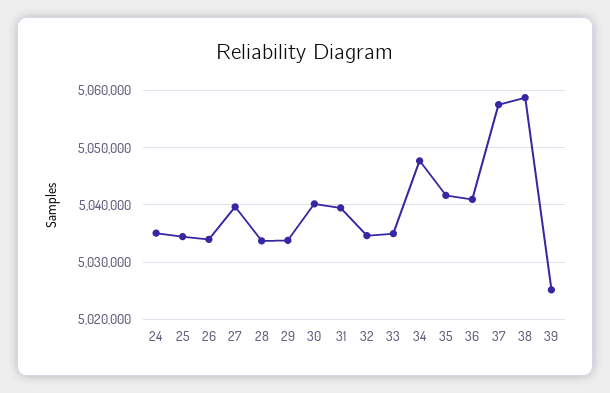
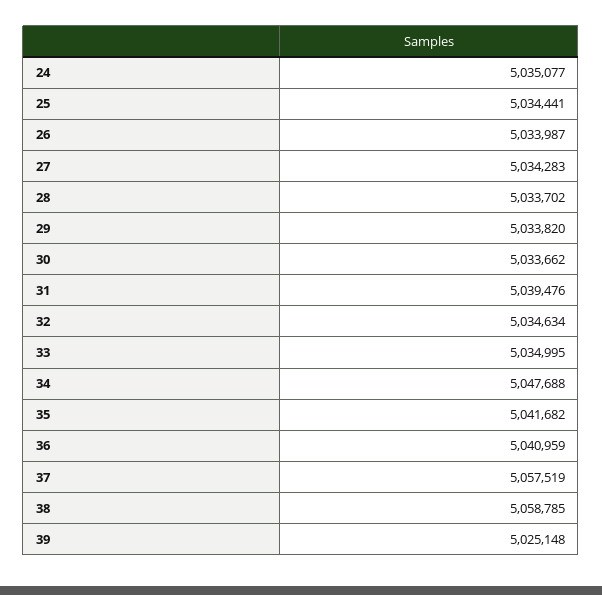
  {
    "24": 5035077,
    "25": 5034441,
    "26": 5033987,
-   "27": 5040000,
+   "27": 5034283,
    "28": 5033702,
    "29": 5033820,
-   "30": 5040000,
+   "30": 5033662,
    "31": 5039476,
    "32": 5034634,
    "33": 5034995,
    "34": 5047688,
    "35": 5041682,
    "36": 5040959,
    "37": 5057519,
    "38": 5058785,
    "39": 5025148
  }

